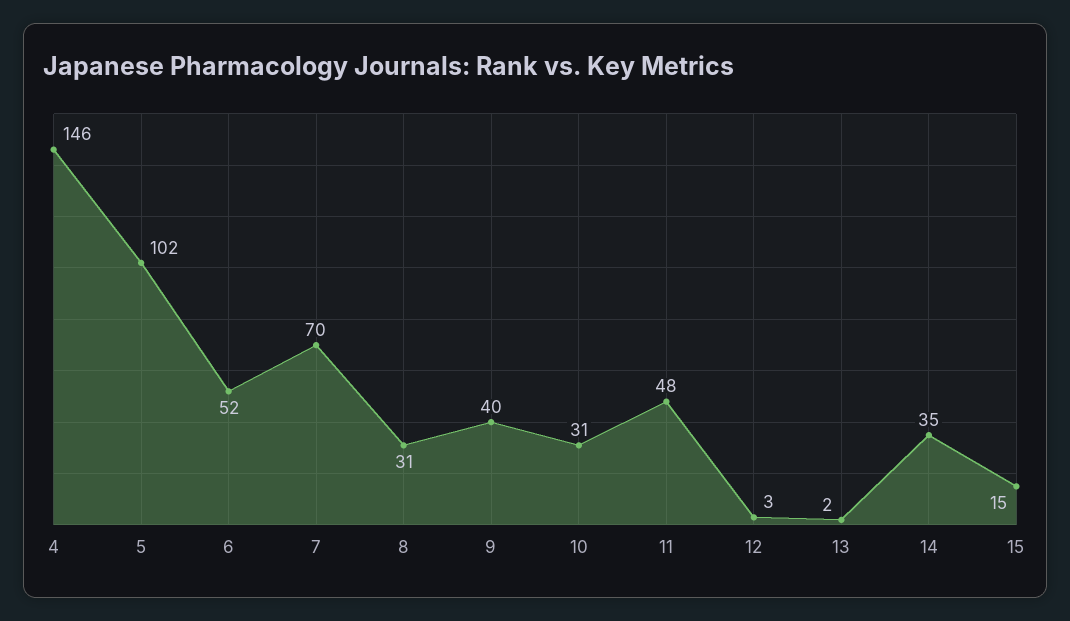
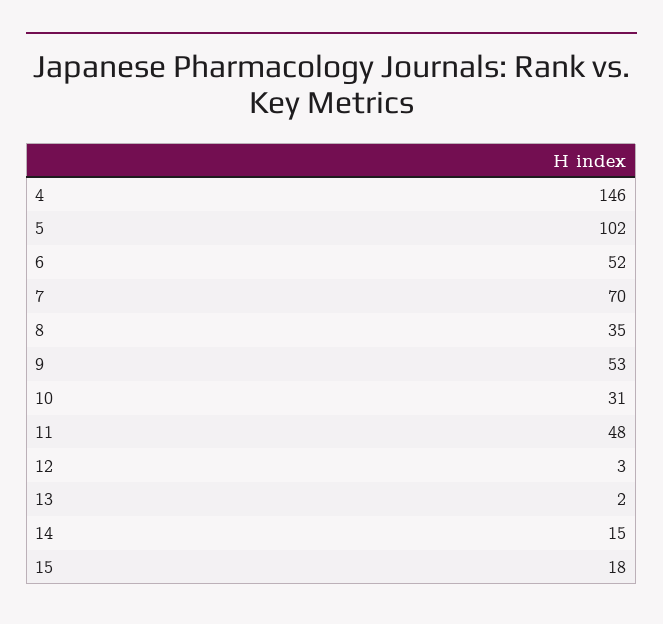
  {
    "4": 146,
    "5": 102,
    "6": 52,
    "7": 70,
-   "8": 31,
+   "8": 35,
-   "9": 40,
+   "9": 53,
    "10": 31,
    "11": 48,
    "12": 3,
    "13": 2,
-   "14": 35,
+   "14": 15,
-   "15": 15
+   "15": 18
  }

